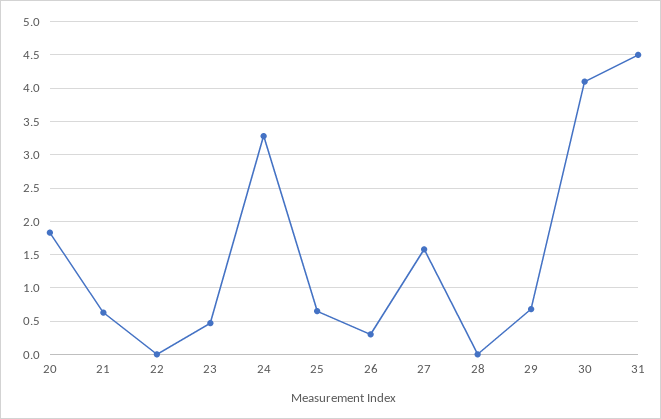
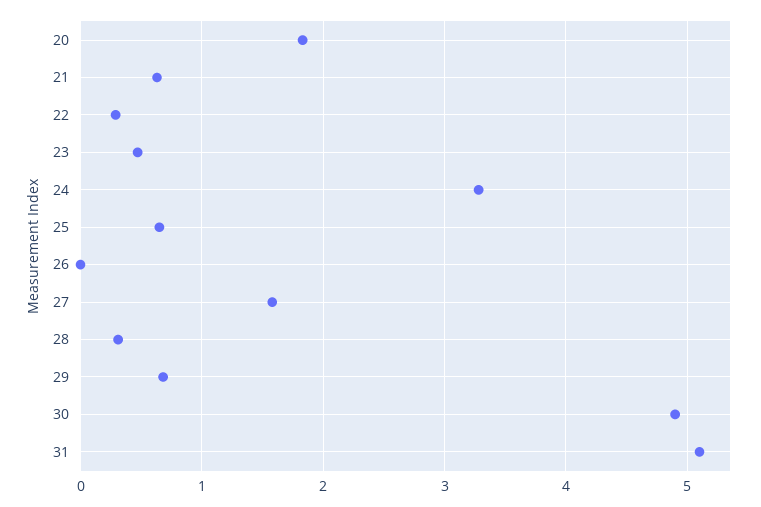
  {
    "20": 1.8,
    "21": 0.6,
-   "22": 0,
+   "22": 0.3,
    "23": 0.5,
    "24": 3.3,
    "25": 0.7,
-   "26": 0.3,
+   "26": 0,
    "27": 1.6,
-   "28": 0,
+   "28": 0.3,
    "29": 0.7,
-   "30": 4.1,
+   "30": 4.9,
-   "31": 4.5
+   "31": 5.1
  }

